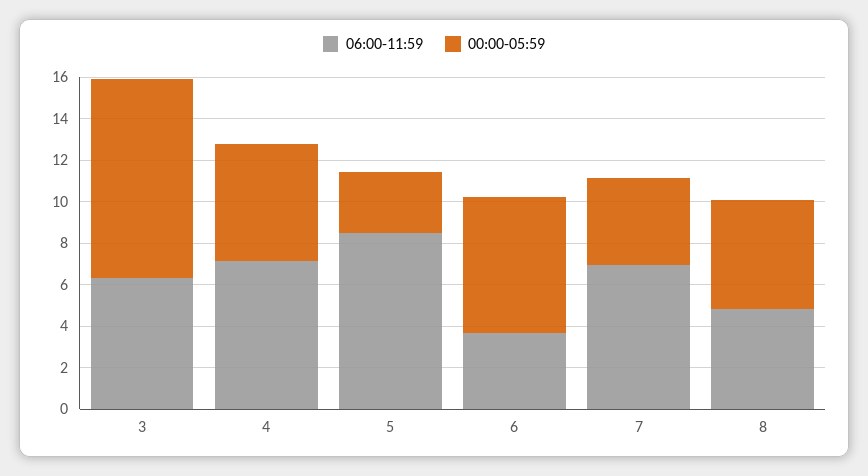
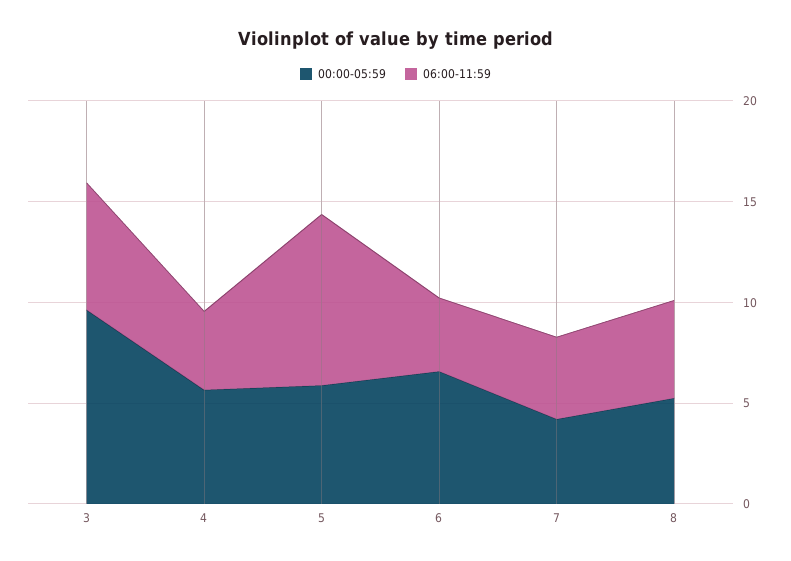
  {
    "06:00-11:59": {
      "3": 6.5,
-     "4": 7,
+     "4": 4,
      "5": 8.5,
      "6": 3.5,
-     "7": 7,
+     "7": 4,
      "8": 5
    },
    "00:00-05:59": {
      "3": 9.5,
      "4": 5.5,
-     "5": 3,
+     "5": 6,
      "6": 6.5,
      "7": 4,
      "8": 5.5
    }
  }

